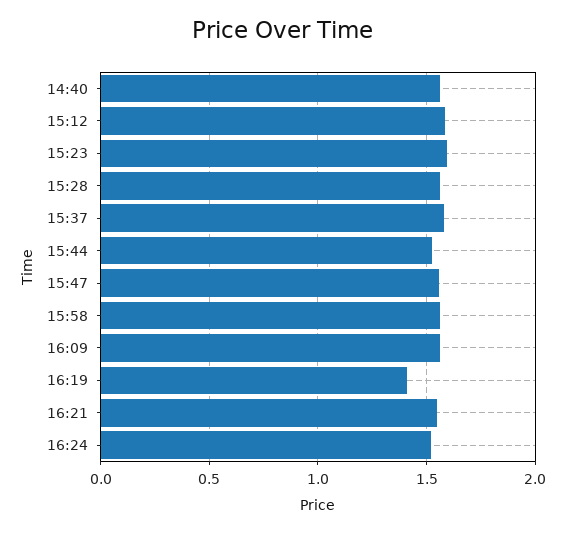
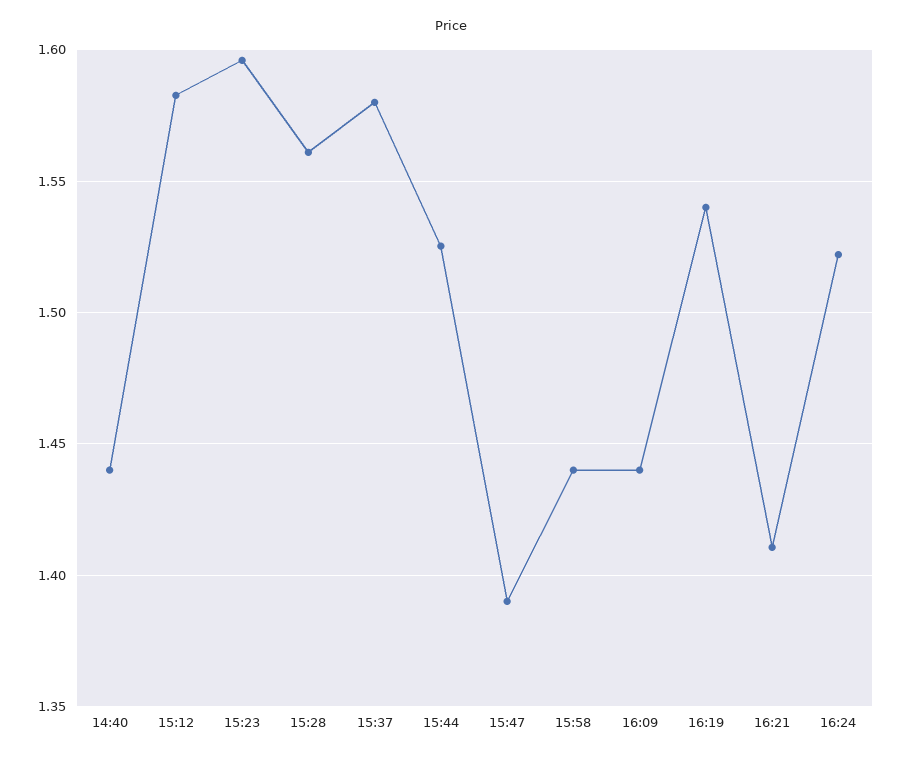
  {
-   "14:40": 1.55,
+   "14:40": 1.44,
    "15:12": 1.585,
    "15:23": 1.595,
    "15:28": 1.56,
    "15:37": 1.58,
    "15:44": 1.525,
-   "15:47": 1.55,
+   "15:47": 1.39,
-   "15:58": 1.55,
+   "15:58": 1.44,
-   "16:09": 1.55,
+   "16:09": 1.44,
-   "16:19": 1.4,
+   "16:19": 1.54,
-   "16:21": 1.55,
+   "16:21": 1.41,
    "16:24": 1.52
  }

